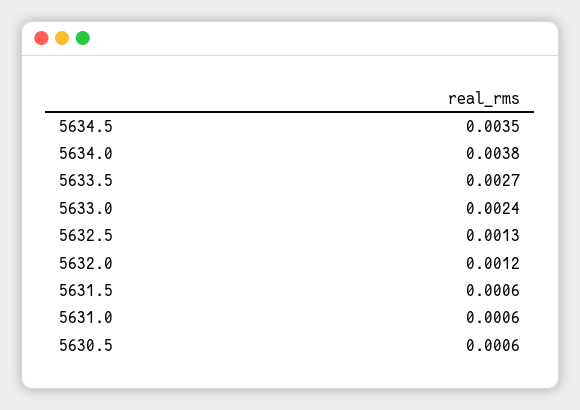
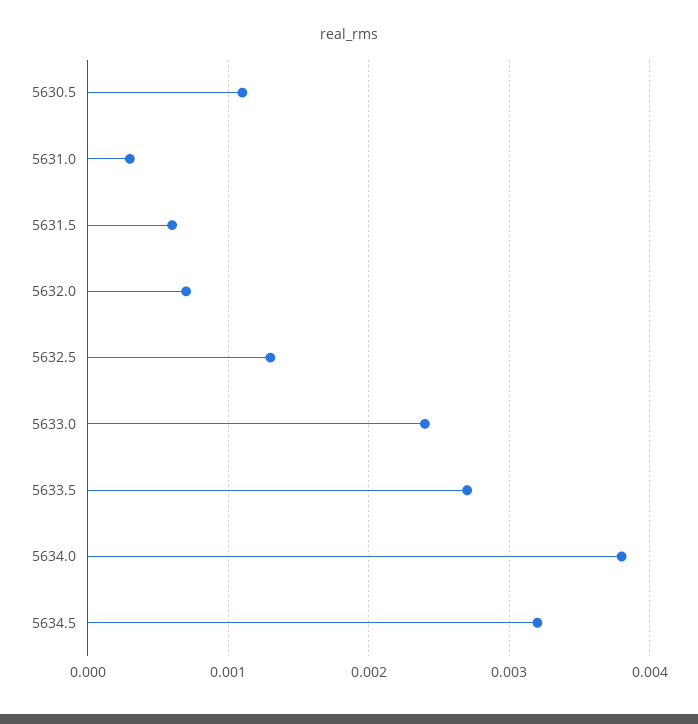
  {
-   "5634.5": 0.0035,
+   "5634.5": 0.0032,
    "5634.0": 0.0038,
    "5633.5": 0.0027,
    "5633.0": 0.0024,
    "5632.5": 0.0013,
-   "5632.0": 0.0012,
+   "5632.0": 0.0007,
    "5631.5": 0.0006,
-   "5631.0": 0.0006,
+   "5631.0": 0.0003,
-   "5630.5": 0.0006
+   "5630.5": 0.0011
  }

